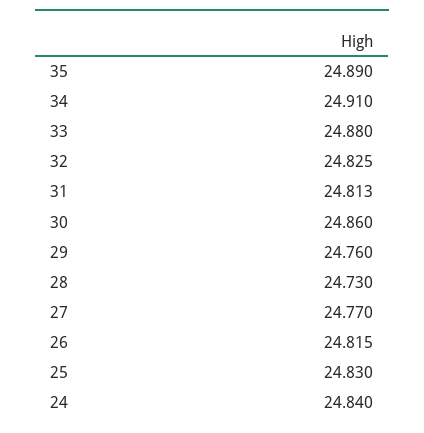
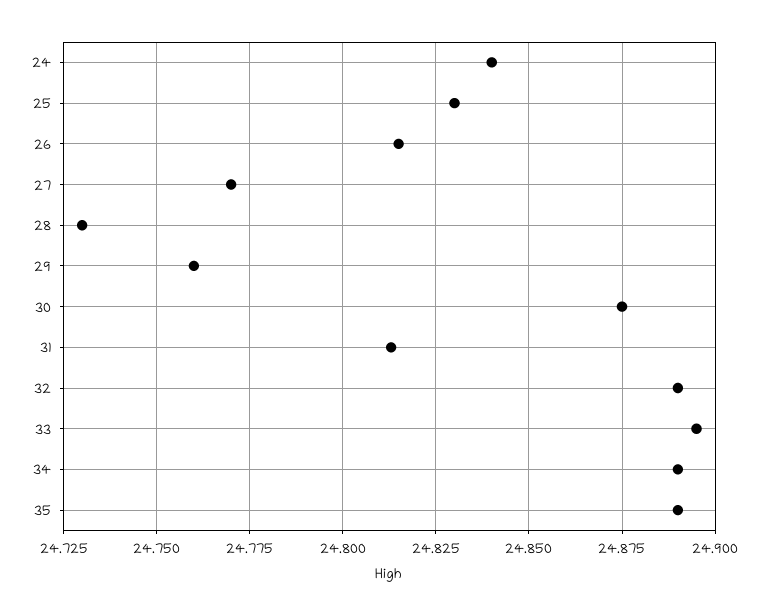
  {
    "35": 24.89,
-   "34": 24.91,
+   "34": 24.89,
-   "33": 24.88,
+   "33": 24.895,
-   "32": 24.825,
+   "32": 24.89,
    "31": 24.813,
-   "30": 24.86,
+   "30": 24.875,
    "29": 24.76,
    "28": 24.73,
    "27": 24.77,
    "26": 24.815,
    "25": 24.83,
    "24": 24.84
  }

